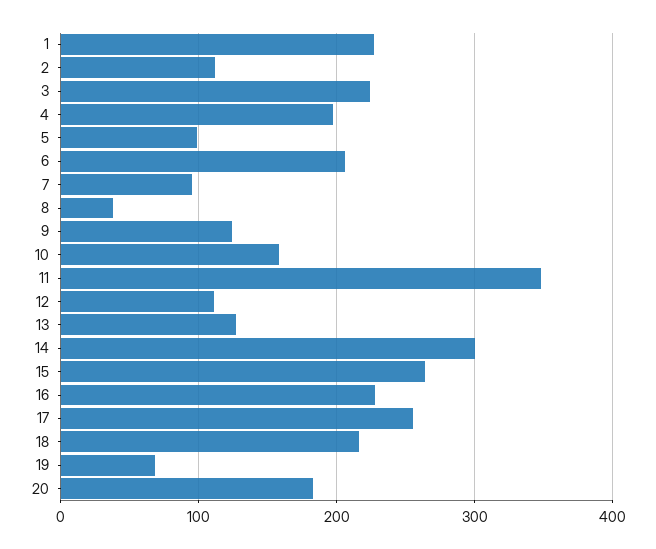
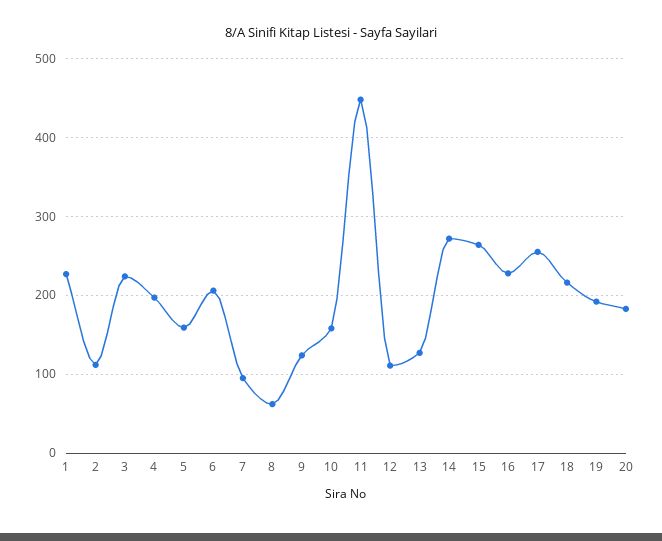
  {
    "1": 230,
    "2": 110,
    "3": 220,
    "4": 200,
-   "5": 100,
+   "5": 160,
    "6": 210,
    "7": 100,
-   "8": 40,
+   "8": 60,
    "9": 120,
    "10": 160,
-   "11": 350,
+   "11": 450,
    "12": 110,
    "13": 130,
-   "14": 300,
+   "14": 270,
    "15": 260,
    "16": 230,
    "17": 260,
    "18": 220,
-   "19": 70,
+   "19": 190,
    "20": 180
  }

